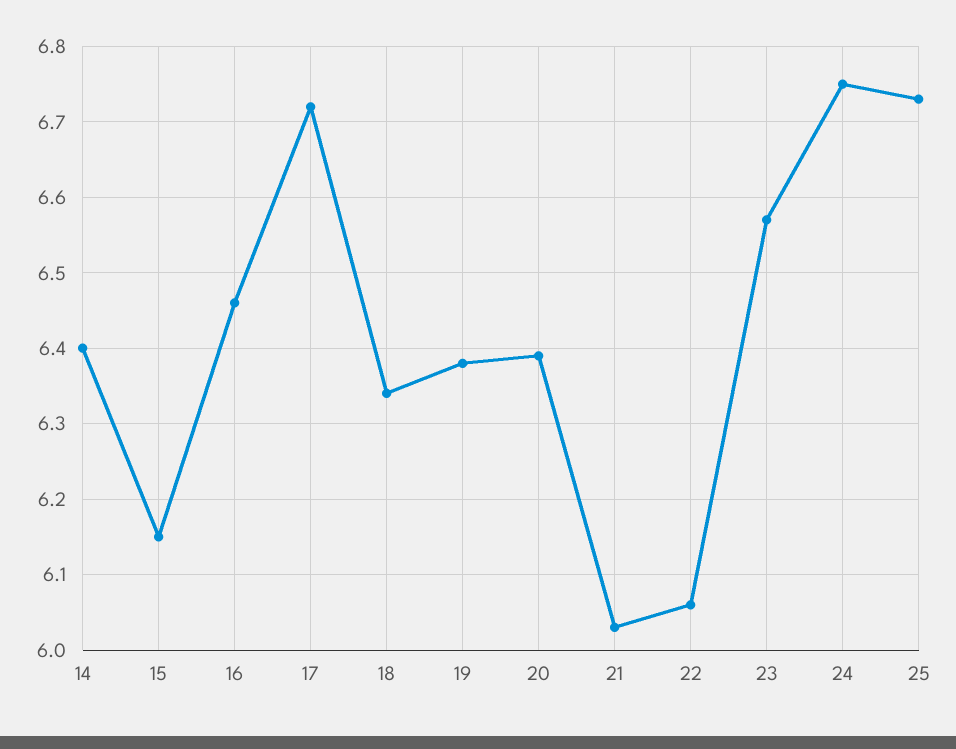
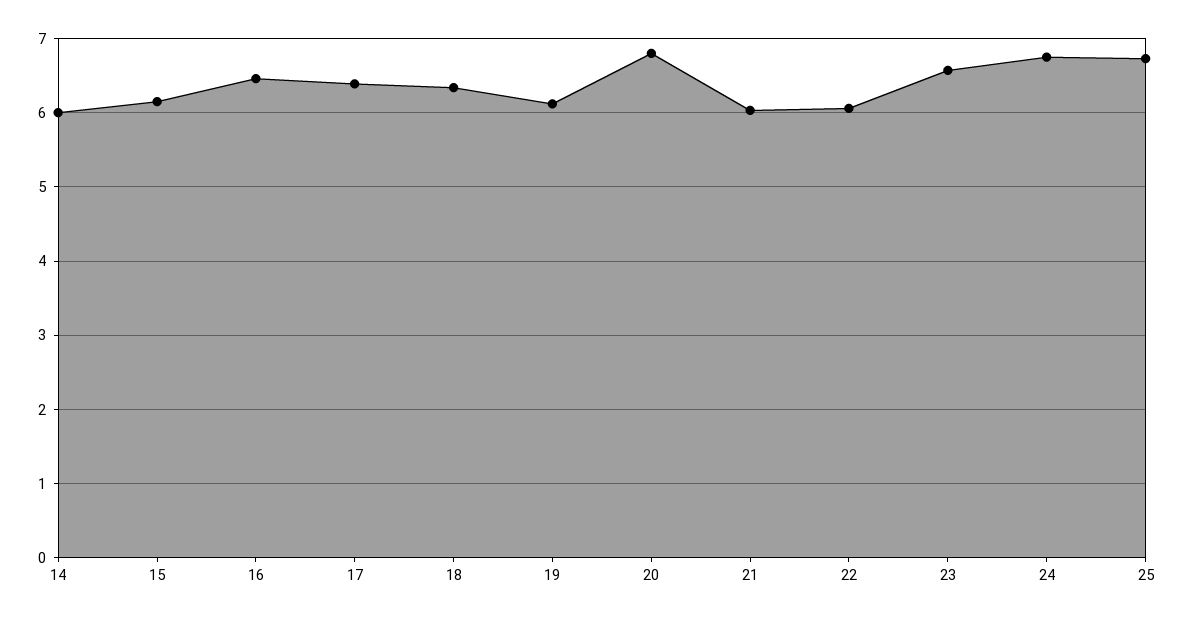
  {
-   "14": 6.4,
+   "14": 6,
    "15": 6.15,
    "16": 6.46,
-   "17": 6.72,
+   "17": 6.4,
    "18": 6.34,
-   "19": 6.38,
+   "19": 6.1,
-   "20": 6.39,
+   "20": 6.8,
    "21": 6.03,
    "22": 6.06,
    "23": 6.57,
    "24": 6.75,
    "25": 6.73
  }

